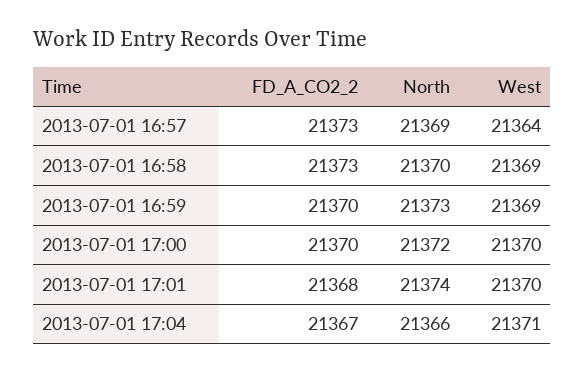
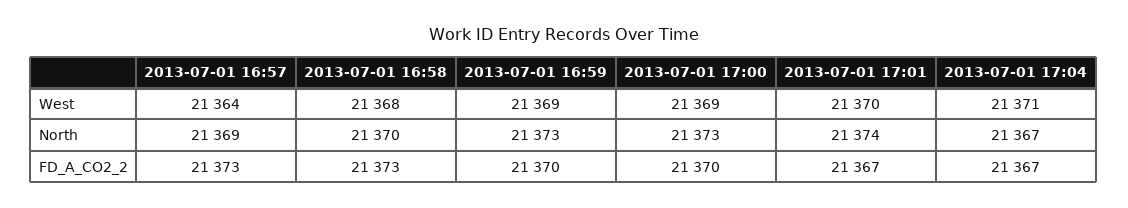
  {
    "FD_A_CO2_2": {
      "2013-07-01 16:57": 21373,
      "2013-07-01 16:58": 21373,
      "2013-07-01 16:59": 21370,
      "2013-07-01 17:00": 21370,
-     "2013-07-01 17:01": 21368,
+     "2013-07-01 17:01": 21367,
      "2013-07-01 17:04": 21367
    },
    "North": {
      "2013-07-01 16:57": 21369,
      "2013-07-01 16:58": 21370,
      "2013-07-01 16:59": 21373,
-     "2013-07-01 17:00": 21372,
+     "2013-07-01 17:00": 21373,
      "2013-07-01 17:01": 21374,
-     "2013-07-01 17:04": 21366
+     "2013-07-01 17:04": 21367
    },
    "West": {
      "2013-07-01 16:57": 21364,
-     "2013-07-01 16:58": 21369,
+     "2013-07-01 16:58": 21368,
      "2013-07-01 16:59": 21369,
-     "2013-07-01 17:00": 21370,
+     "2013-07-01 17:00": 21369,
      "2013-07-01 17:01": 21370,
      "2013-07-01 17:04": 21371
    }
  }

